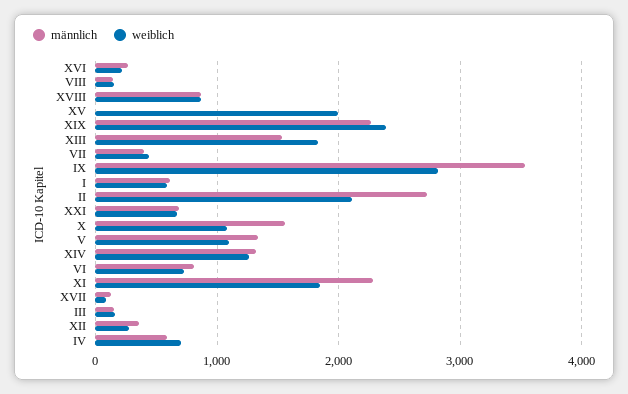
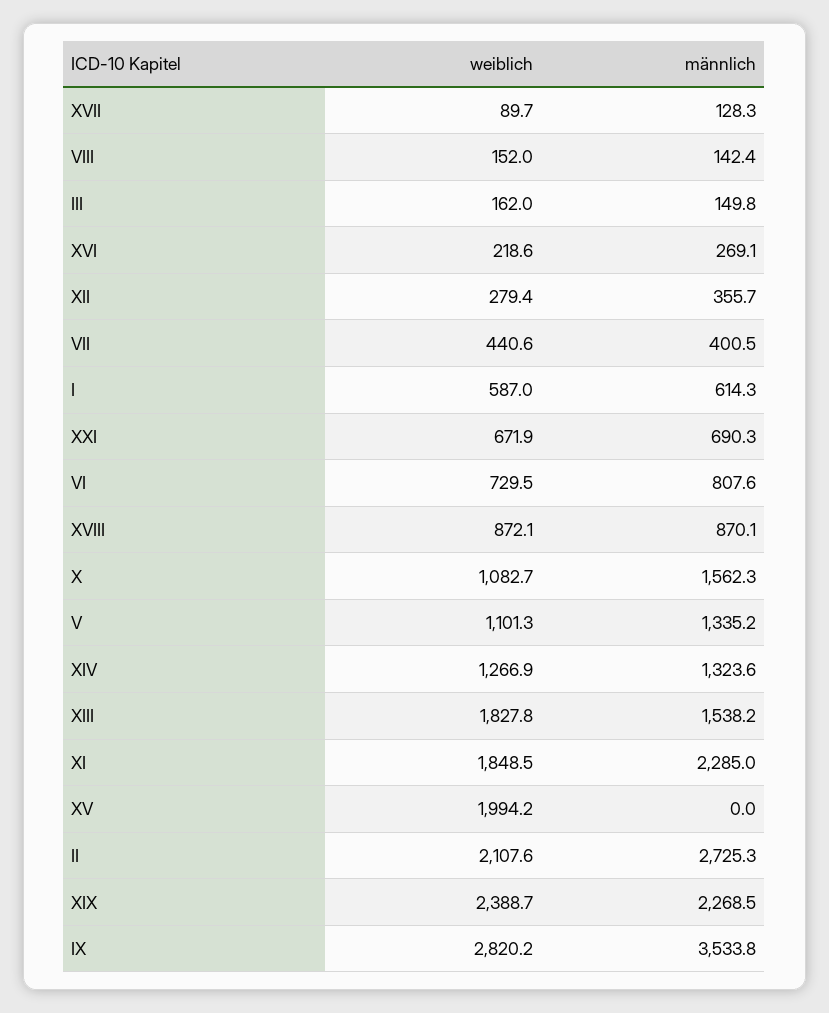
  {
    "männlich": {
      "XVI": 269.1,
      "VIII": 142.4,
      "XVIII": 870.1,
      "XV": 0,
      "XIX": 2268.5,
      "XIII": 1538.2,
      "VII": 400.5,
      "IX": 3533.8,
      "I": 614.3,
      "II": 2725.3,
      "XXI": 690.3,
      "X": 1562.3,
      "V": 1335.2,
      "XIV": 1323.6,
      "VI": 807.6,
      "XI": 2285,
      "XVII": 128.3,
      "III": 149.8,
-     "XII": 355.7,
+     "XII": 355.7
-     "IV": 600
    },
    "weiblich": {
      "XVI": 218.6,
      "VIII": 152,
      "XVIII": 872.1,
      "XV": 1994.2,
      "XIX": 2388.7,
      "XIII": 1827.8,
      "VII": 440.6,
      "IX": 2820.2,
      "I": 587,
      "II": 2107.6,
      "XXI": 671.9,
      "X": 1082.7,
      "V": 1101.3,
      "XIV": 1266.9,
      "VI": 729.5,
      "XI": 1848.5,
      "XVII": 89.7,
      "III": 162,
-     "XII": 279.4,
+     "XII": 279.4
-     "IV": 700
    }
  }

